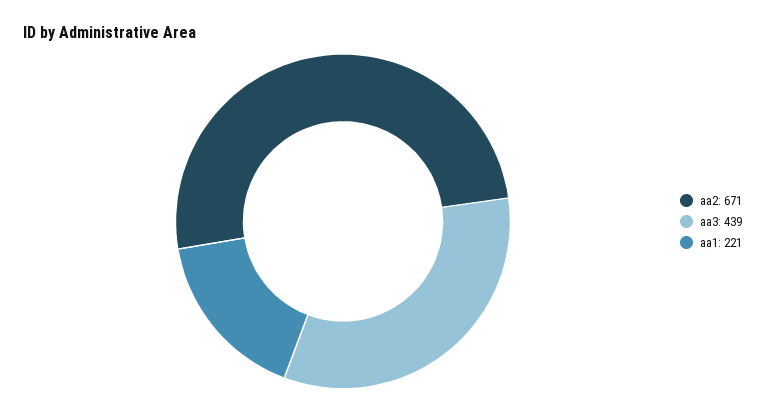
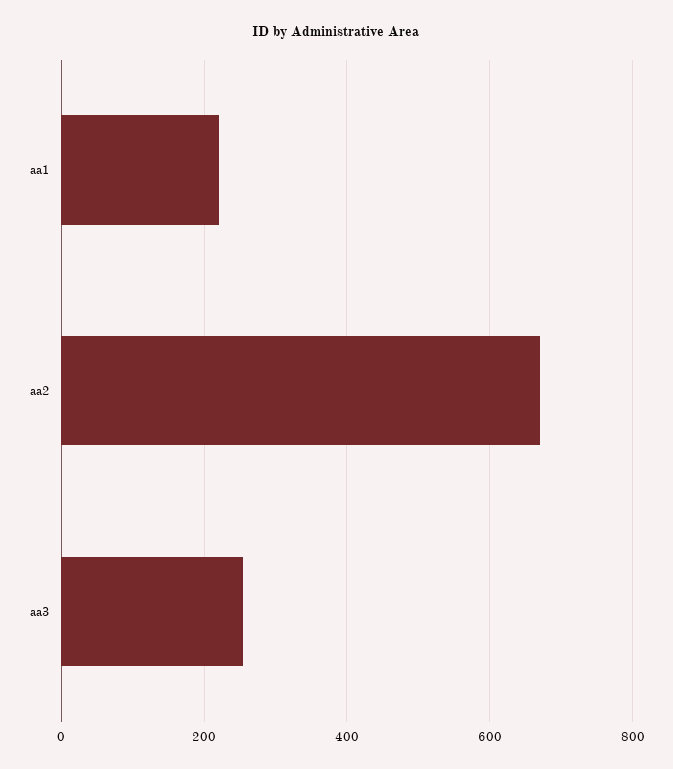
  {
    "aa2": 671,
-   "aa3": 439,
+   "aa3": 260,
    "aa1": 221
  }

